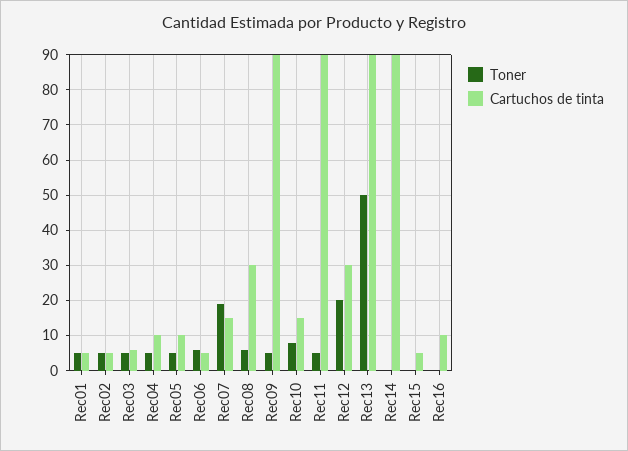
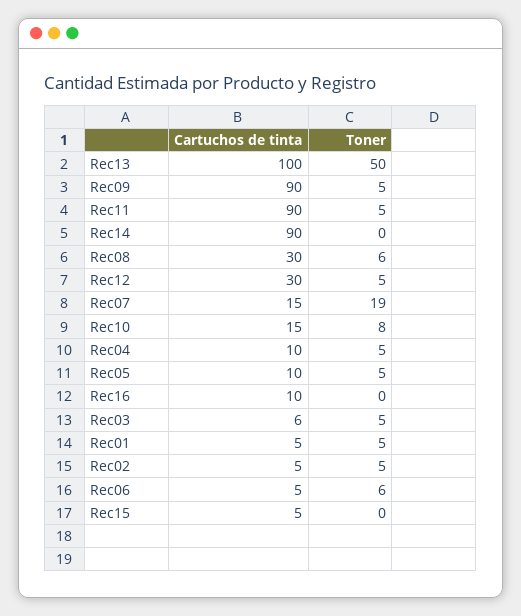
  {
    "Toner": {
      "Rec01": 5,
      "Rec02": 5,
      "Rec03": 5,
      "Rec04": 5,
      "Rec05": 5,
      "Rec06": 6,
      "Rec07": 19,
      "Rec08": 6,
      "Rec09": 5,
      "Rec10": 8,
      "Rec11": 5,
-     "Rec12": 20,
+     "Rec12": 5,
      "Rec13": 50,
      "Rec14": 0,
      "Rec15": 0,
      "Rec16": 0
    },
    "Cartuchos de tinta": {
      "Rec01": 5,
      "Rec02": 5,
      "Rec03": 6,
      "Rec04": 10,
      "Rec05": 10,
      "Rec06": 5,
      "Rec07": 15,
      "Rec08": 30,
      "Rec09": 90,
      "Rec10": 15,
      "Rec11": 90,
      "Rec12": 30,
-     "Rec13": 90,
+     "Rec13": 100,
      "Rec14": 90,
      "Rec15": 5,
      "Rec16": 10
    }
  }

